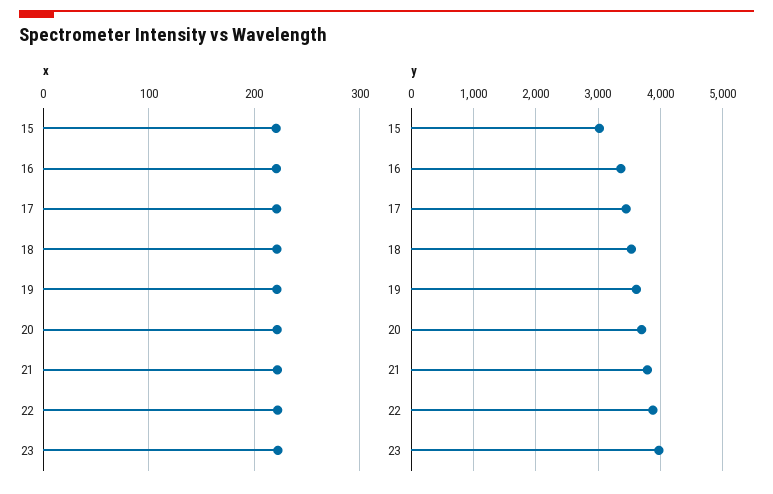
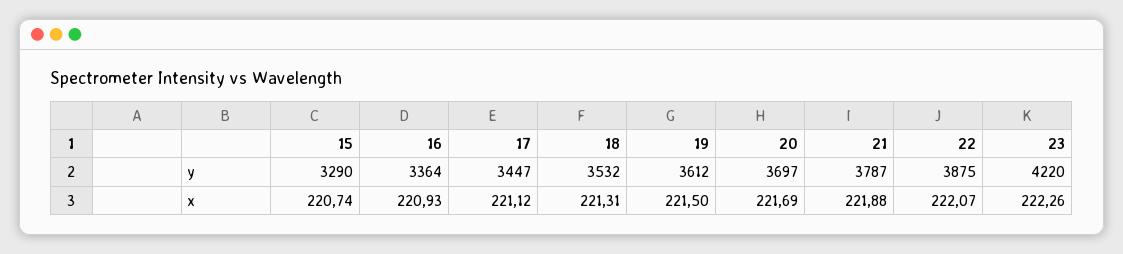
  {
    "x": {
      "15": 220.74,
      "16": 220.93,
      "17": 221.12,
      "18": 221.31,
      "19": 221.5,
      "20": 221.69,
      "21": 221.88,
      "22": 222.07,
      "23": 222.26
    },
    "y": {
-     "15": 3000,
+     "15": 3290,
      "16": 3364,
      "17": 3447,
      "18": 3532,
      "19": 3612,
      "20": 3697,
      "21": 3787,
      "22": 3875,
-     "23": 4000
+     "23": 4220
    }
  }

